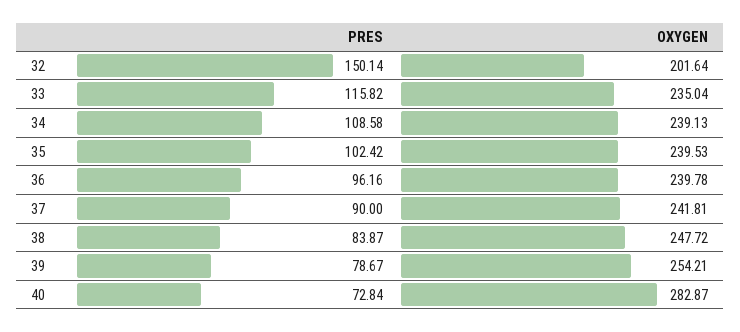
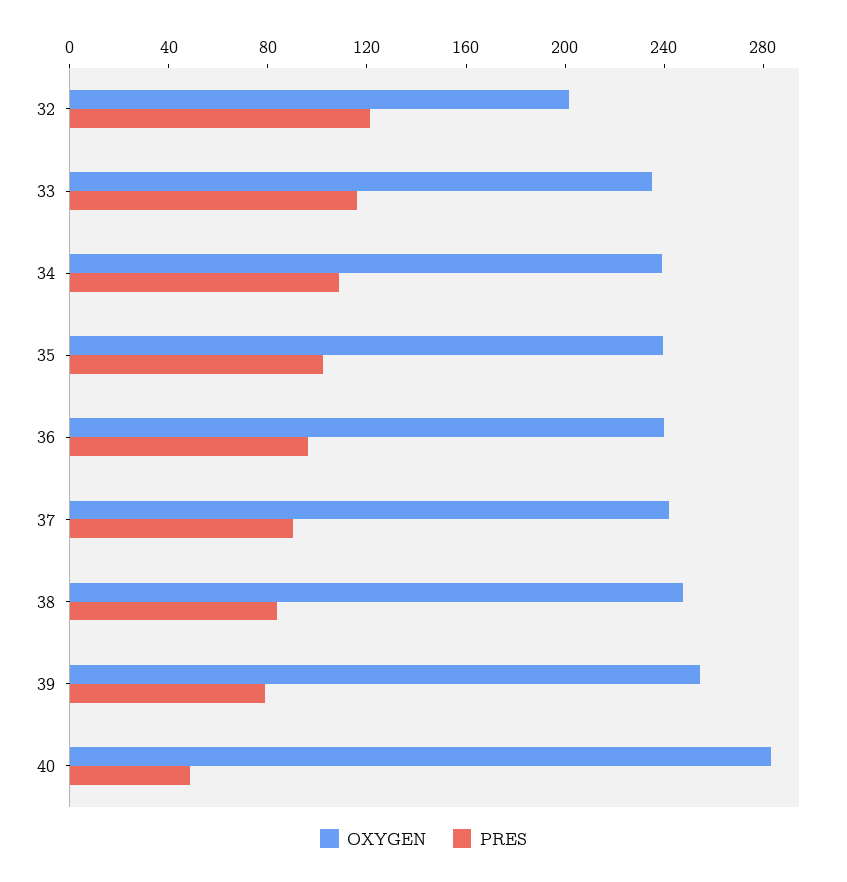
  {
    "PRES": {
-     "32": 150.14,
+     "32": 120,
      "33": 115.82,
      "34": 108.58,
      "35": 102.42,
      "36": 96.16,
      "37": 90,
      "38": 83.87,
      "39": 78.67,
-     "40": 72.84
+     "40": 50
    },
    "OXYGEN": {
      "32": 201.64,
      "33": 235.04,
      "34": 239.13,
      "35": 239.53,
      "36": 239.78,
      "37": 241.81,
      "38": 247.72,
      "39": 254.21,
      "40": 282.87
    }
  }

